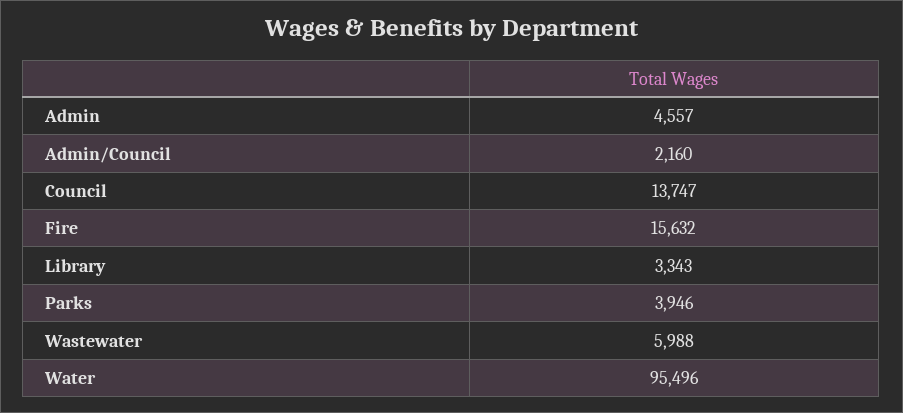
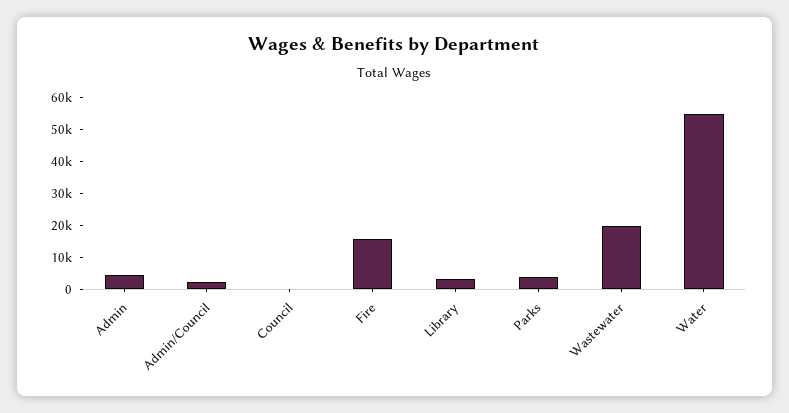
  {
    "Admin": 4557,
    "Admin/Council": 2160,
-   "Council": 13747,
+   "Council": 0,
    "Fire": 15632,
    "Library": 3343,
    "Parks": 3946,
-   "Wastewater": 5988,
+   "Wastewater": 20000,
-   "Water": 95496
+   "Water": 55000
  }

